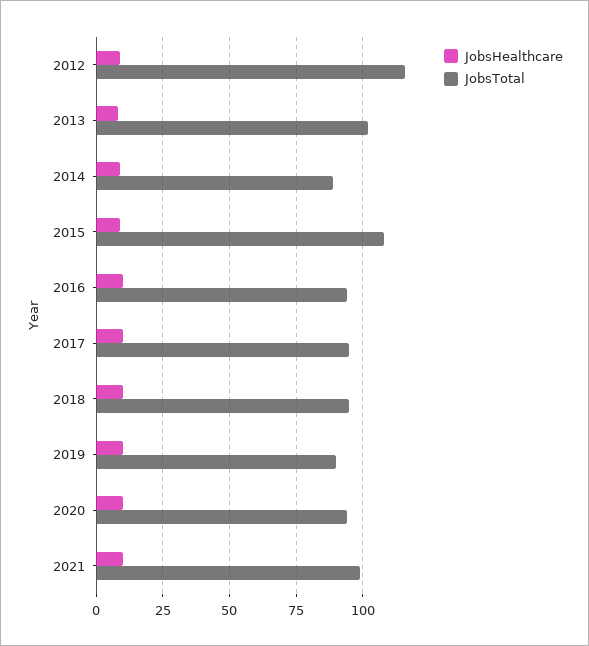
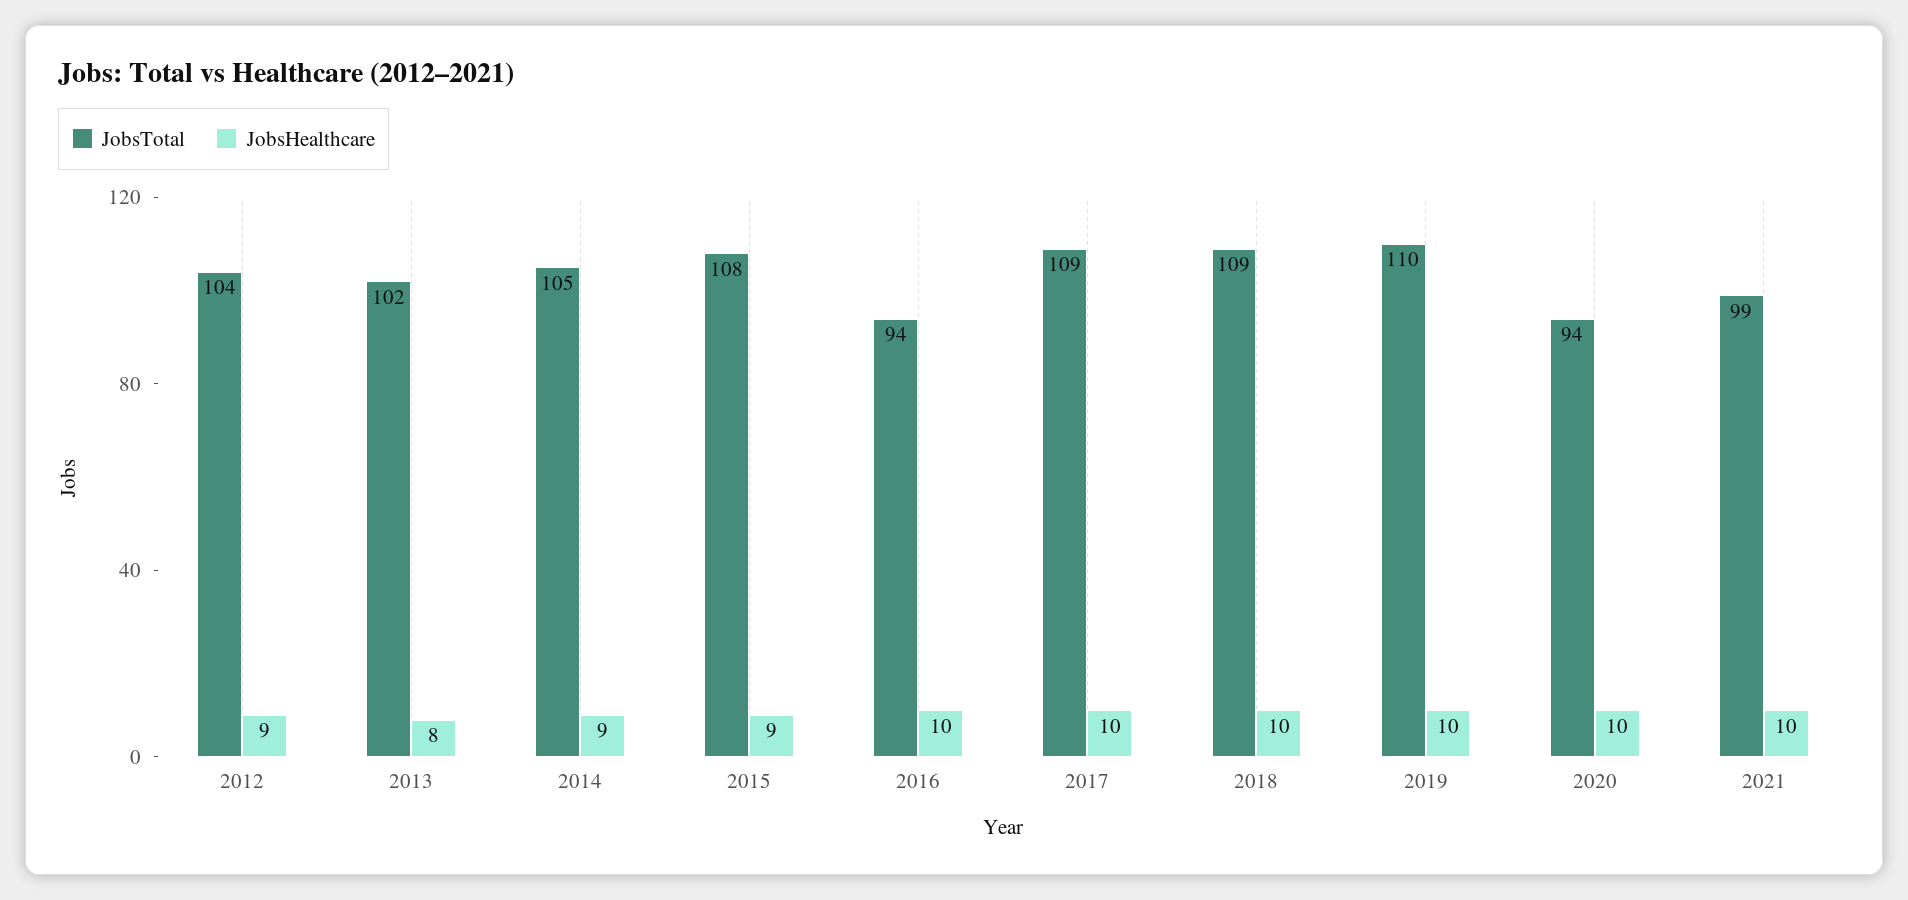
  {
    "JobsHealthcare": {
      "2012": 9,
      "2013": 8,
      "2014": 9,
      "2015": 9,
      "2016": 10,
      "2017": 10,
      "2018": 10,
      "2019": 10,
      "2020": 10,
      "2021": 10
    },
    "JobsTotal": {
-     "2012": 115,
+     "2012": 104,
      "2013": 102,
-     "2014": 90,
+     "2014": 105,
      "2015": 108,
      "2016": 94,
-     "2017": 95,
+     "2017": 109,
-     "2018": 95,
+     "2018": 109,
-     "2019": 90,
+     "2019": 110,
      "2020": 94,
      "2021": 99
    }
  }

